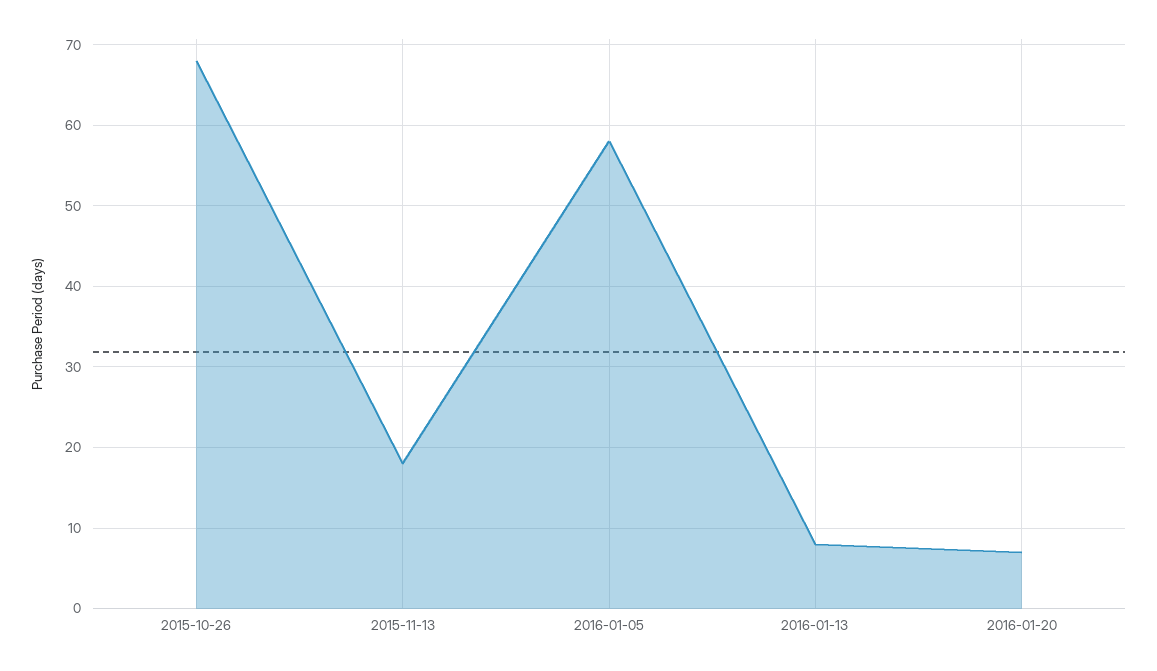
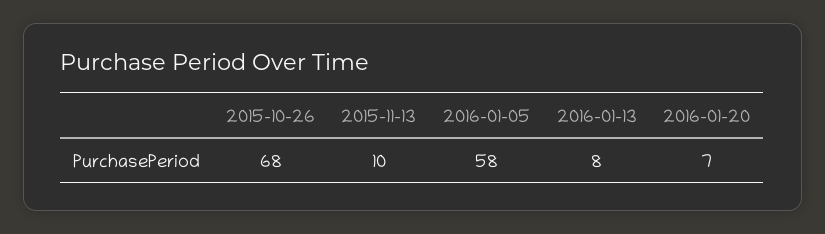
  {
    "2015-10-26": 68,
-   "2015-11-13": 18,
+   "2015-11-13": 10,
    "2016-01-05": 58,
    "2016-01-13": 8,
    "2016-01-20": 7
  }

